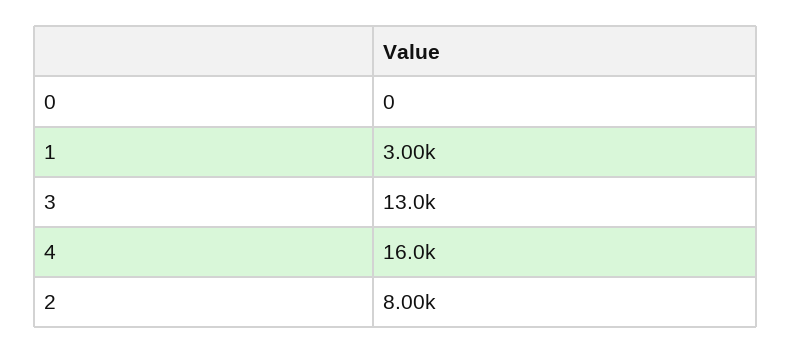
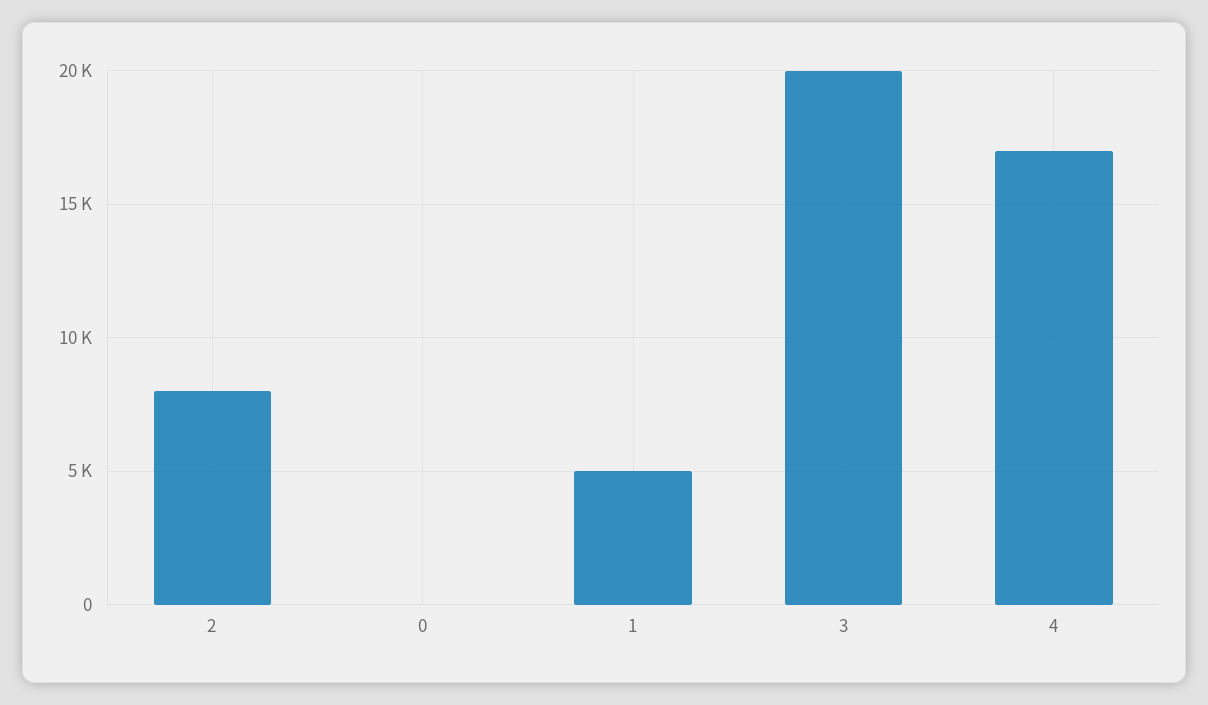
  {
    "0": 0,
-   "1": 3000,
+   "1": 5000,
-   "3": 13000,
+   "3": 20000,
-   "4": 16000,
+   "4": 17000,
    "2": 8000
  }

